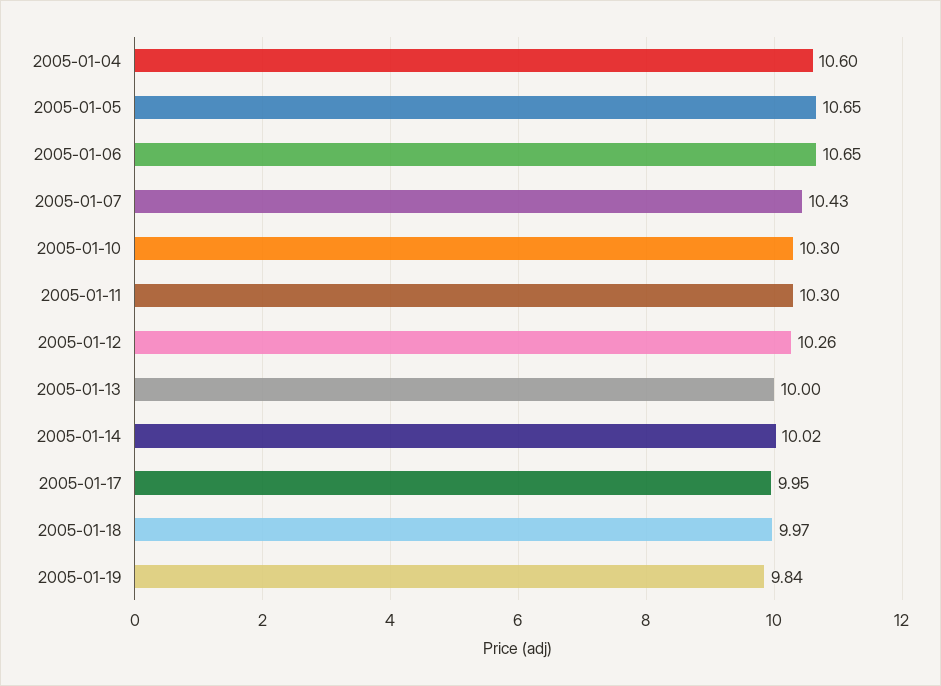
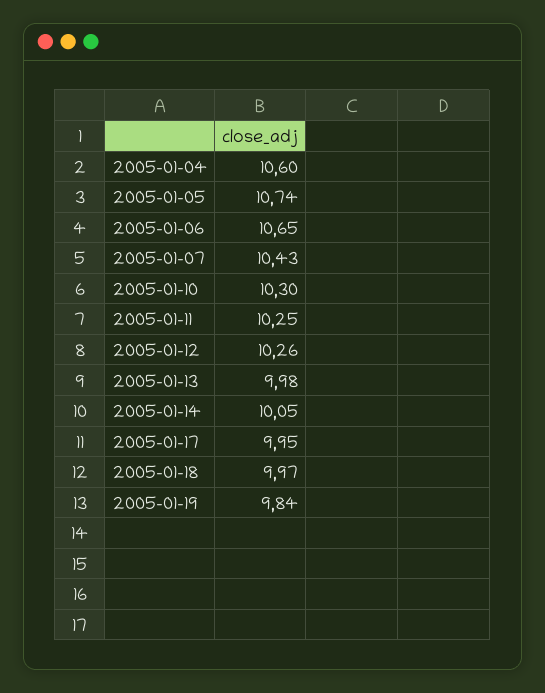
  {
    "2005-01-04": 10.6,
-   "2005-01-05": 10.65,
+   "2005-01-05": 10.74,
    "2005-01-06": 10.65,
    "2005-01-07": 10.43,
    "2005-01-10": 10.3,
-   "2005-01-11": 10.3,
+   "2005-01-11": 10.25,
    "2005-01-12": 10.26,
-   "2005-01-13": 10,
+   "2005-01-13": 9.98,
-   "2005-01-14": 10.02,
+   "2005-01-14": 10.05,
    "2005-01-17": 9.95,
    "2005-01-18": 9.97,
    "2005-01-19": 9.84
  }

